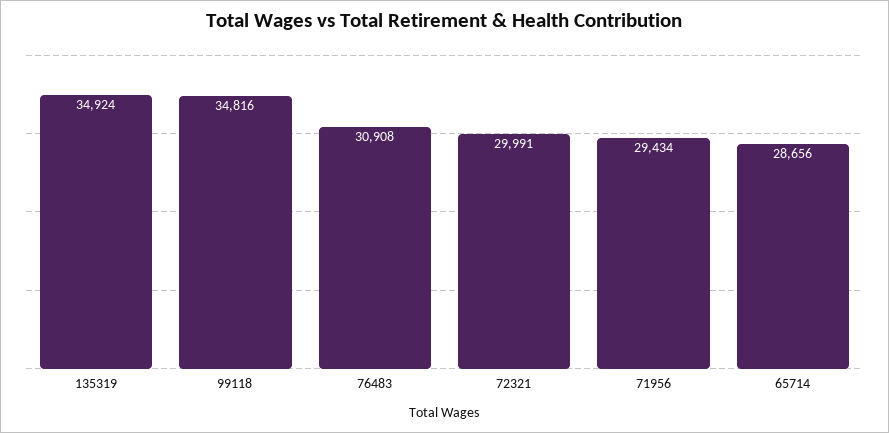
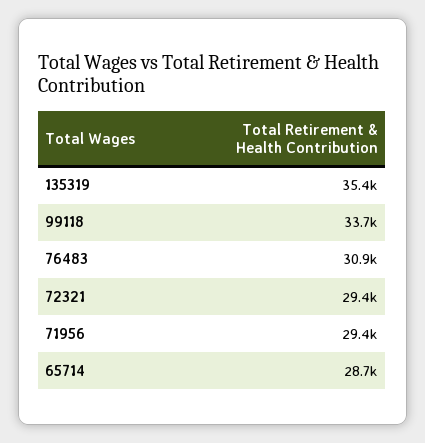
  {
-   "135319": 34924,
+   "135319": 35400,
-   "99118": 34816,
+   "99118": 33700,
    "76483": 30908,
-   "72321": 29991,
+   "72321": 29400,
    "71956": 29434,
    "65714": 28656
  }

